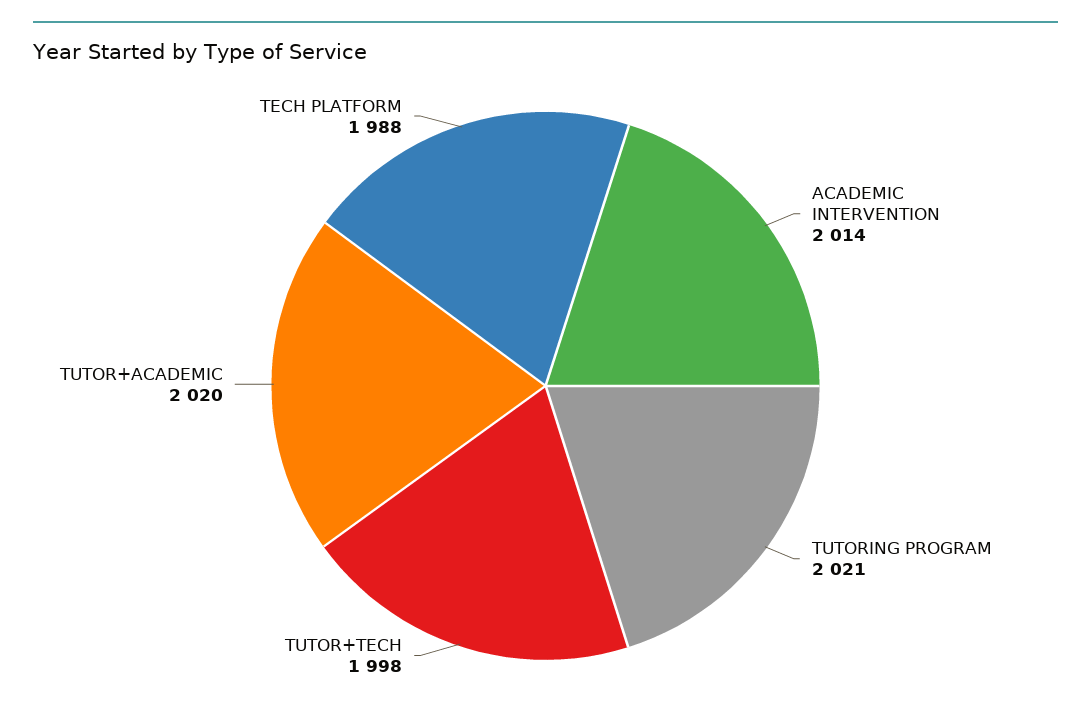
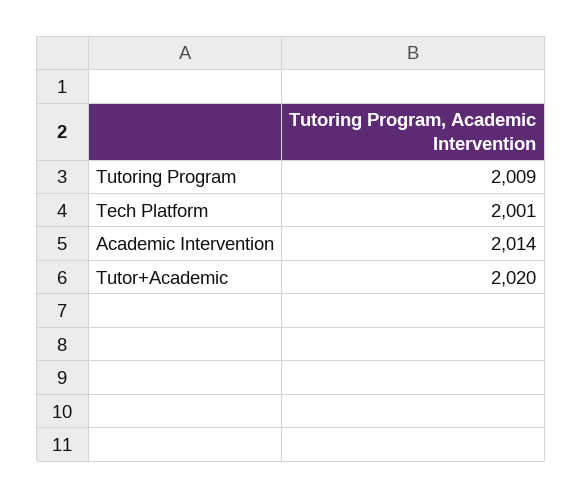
  {
    "ACADEMIC INTERVENTION": 2014,
-   "TUTORING PROGRAM": 2021,
+   "TUTORING PROGRAM": 2009,
-   "TUTOR+TECH": 1998,
    "TUTOR+ACADEMIC": 2020,
-   "TECH PLATFORM": 1988
+   "TECH PLATFORM": 2001
  }

